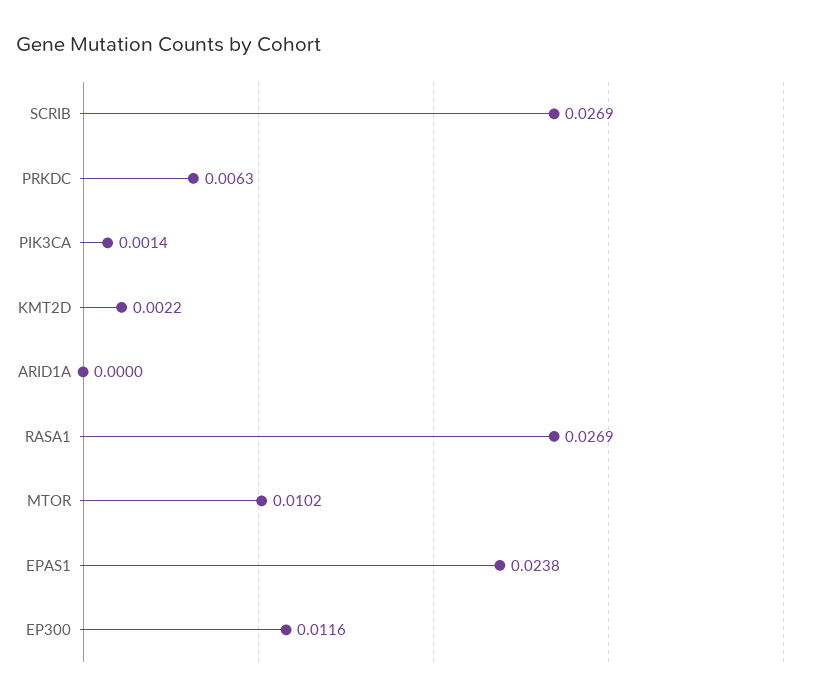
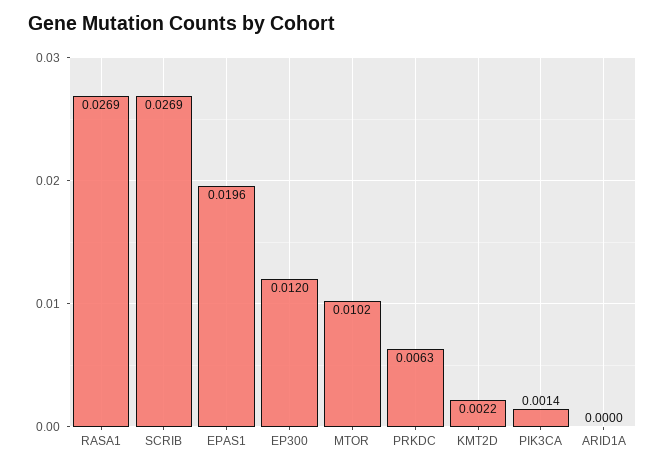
  {
    "SCRIB": 0.0269,
    "PRKDC": 0.0063,
    "PIK3CA": 0.0014,
    "KMT2D": 0.0022,
    "ARID1A": 0,
    "RASA1": 0.0269,
    "MTOR": 0.0102,
-   "EPAS1": 0.0238,
+   "EPAS1": 0.0196,
-   "EP300": 0.0116
+   "EP300": 0.012
  }

